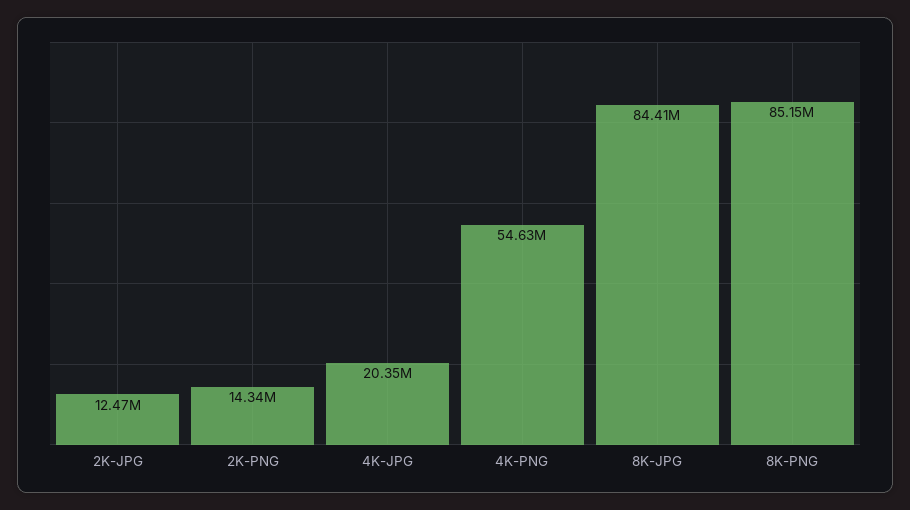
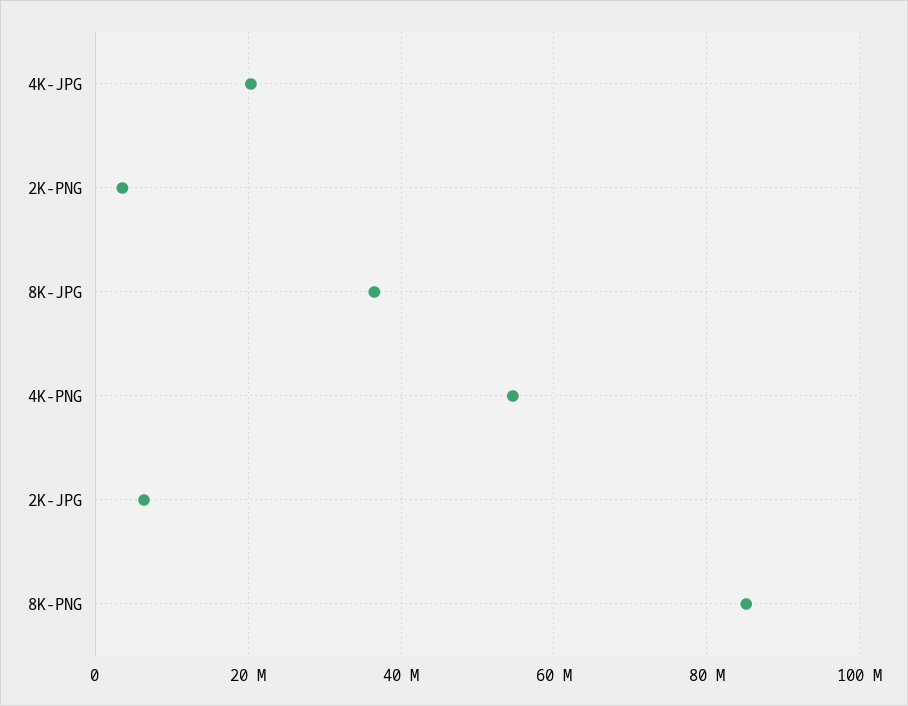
  {
-   "2K-JPG": 12470000,
+   "2K-JPG": 6000000,
-   "2K-PNG": 14340000,
+   "2K-PNG": 4000000,
    "4K-JPG": 20350000,
    "4K-PNG": 54630000,
-   "8K-JPG": 84410000,
+   "8K-JPG": 36000000,
    "8K-PNG": 85150000
  }

